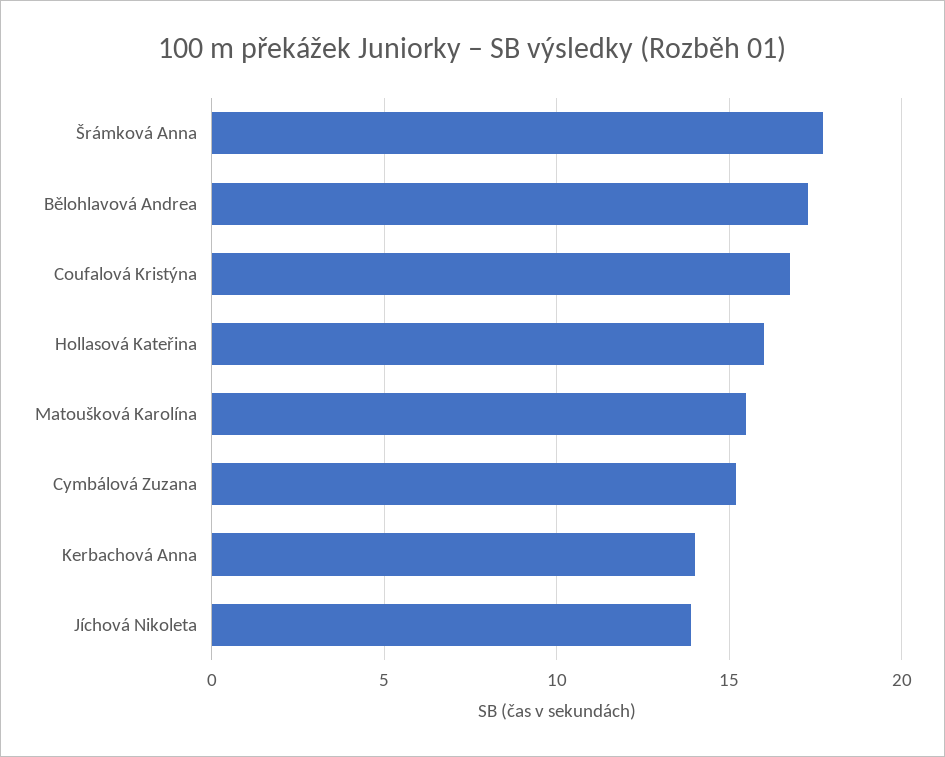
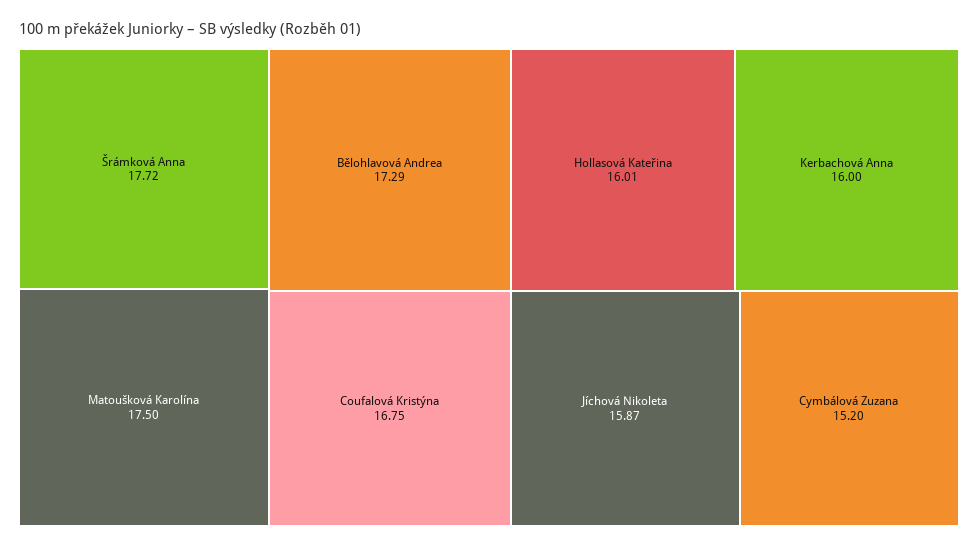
  {
    "Šrámková Anna": 17.72,
    "Bělohlavová Andrea": 17.29,
    "Coufalová Kristýna": 16.75,
    "Hollasová Kateřina": 16.01,
-   "Matoušková Karolína": 15.5,
+   "Matoušková Karolína": 17.5,
    "Cymbálová Zuzana": 15.2,
-   "Kerbachová Anna": 14,
+   "Kerbachová Anna": 16,
-   "Jíchová Nikoleta": 14
+   "Jíchová Nikoleta": 15.87
  }

